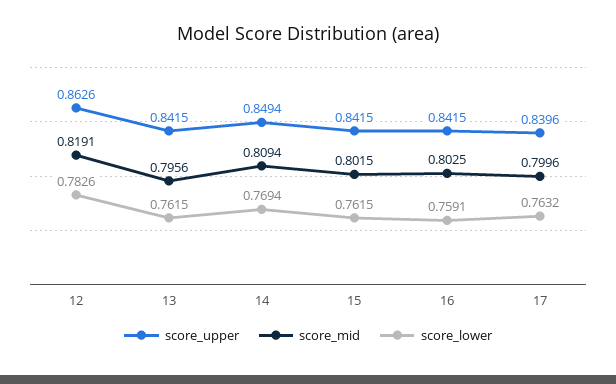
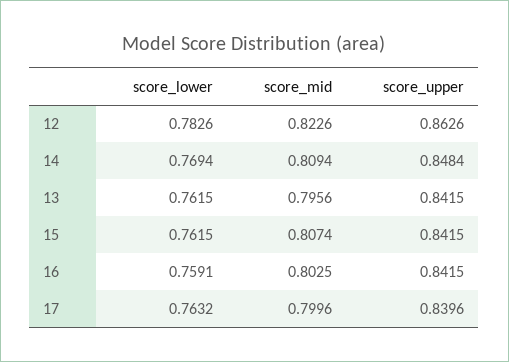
  {
    "score_upper": {
      "12": 0.8626,
      "13": 0.8415,
-     "14": 0.8494,
+     "14": 0.8484,
      "15": 0.8415,
      "16": 0.8415,
      "17": 0.8396
    },
    "score_mid": {
-     "12": 0.8191,
+     "12": 0.8226,
      "13": 0.7956,
      "14": 0.8094,
-     "15": 0.8015,
+     "15": 0.8074,
      "16": 0.8025,
      "17": 0.7996
    },
    "score_lower": {
      "12": 0.7826,
      "13": 0.7615,
      "14": 0.7694,
      "15": 0.7615,
      "16": 0.7591,
      "17": 0.7632
    }
  }

